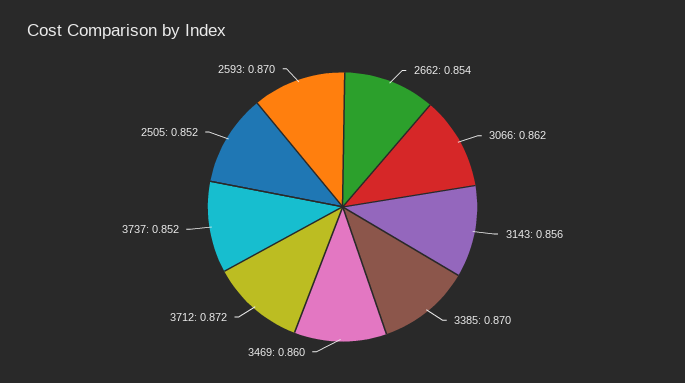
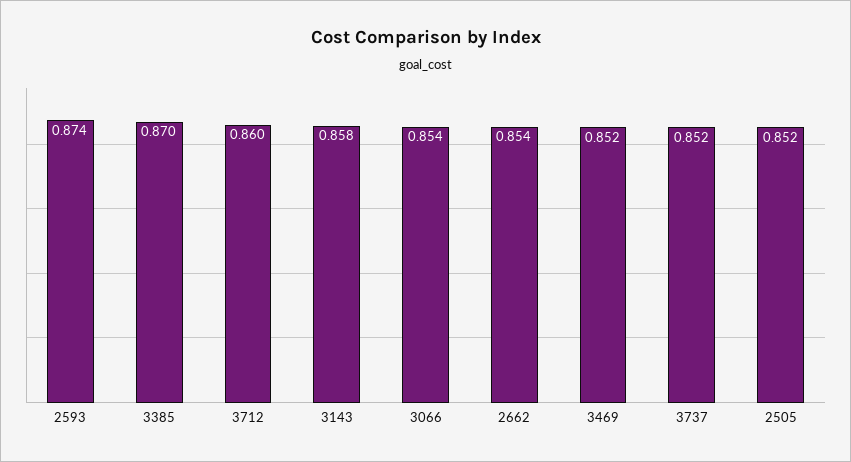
  {
    "2662": 0.854,
-   "3066": 0.862,
+   "3066": 0.854,
-   "3143": 0.856,
+   "3143": 0.858,
    "3385": 0.87,
-   "3469": 0.86,
+   "3469": 0.852,
-   "3712": 0.872,
+   "3712": 0.86,
    "3737": 0.852,
    "2505": 0.852,
-   "2593": 0.87
+   "2593": 0.874
  }

